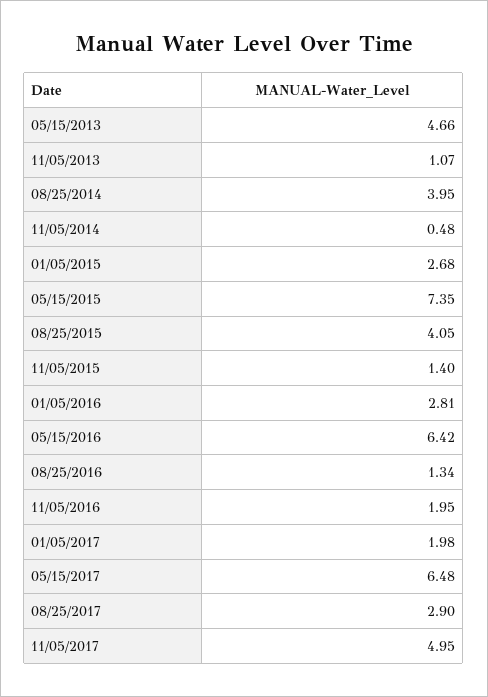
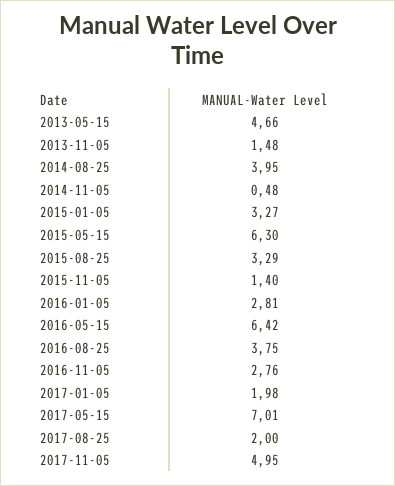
  {
    "05/15/2013": 4.66,
-   "11/05/2013": 1.07,
+   "11/05/2013": 1.48,
    "08/25/2014": 3.95,
    "11/05/2014": 0.48,
-   "01/05/2015": 2.68,
+   "01/05/2015": 3.27,
-   "05/15/2015": 7.35,
+   "05/15/2015": 6.3,
-   "08/25/2015": 4.05,
+   "08/25/2015": 3.29,
    "11/05/2015": 1.4,
    "01/05/2016": 2.81,
    "05/15/2016": 6.42,
-   "08/25/2016": 1.34,
+   "08/25/2016": 3.75,
-   "11/05/2016": 1.95,
+   "11/05/2016": 2.76,
    "01/05/2017": 1.98,
-   "05/15/2017": 6.48,
+   "05/15/2017": 7.01,
-   "08/25/2017": 2.9,
+   "08/25/2017": 2,
    "11/05/2017": 4.95
  }

